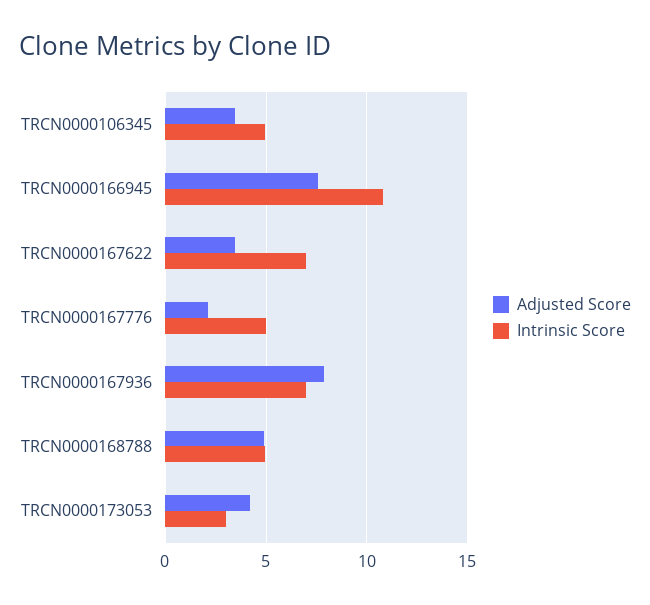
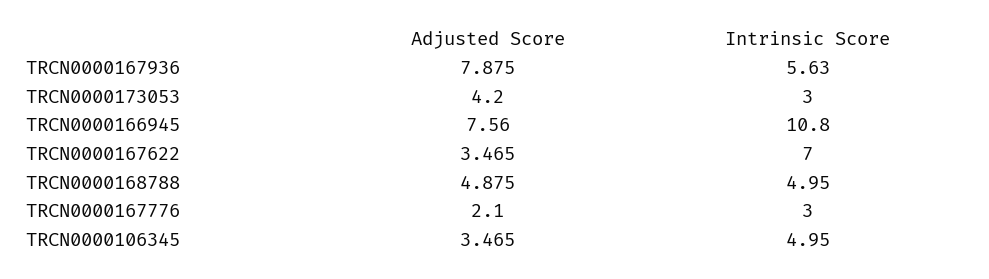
  {
    "Adjusted Score": {
      "TRCN0000106345": 3.465,
      "TRCN0000166945": 7.56,
      "TRCN0000167622": 3.465,
      "TRCN0000167776": 2.1,
      "TRCN0000167936": 7.875,
      "TRCN0000168788": 4.875,
      "TRCN0000173053": 4.2
    },
    "Intrinsic Score": {
      "TRCN0000106345": 4.95,
      "TRCN0000166945": 10.8,
      "TRCN0000167622": 7,
-     "TRCN0000167776": 5,
+     "TRCN0000167776": 3,
-     "TRCN0000167936": 7,
+     "TRCN0000167936": 5.63,
      "TRCN0000168788": 4.95,
      "TRCN0000173053": 3
    }
  }

